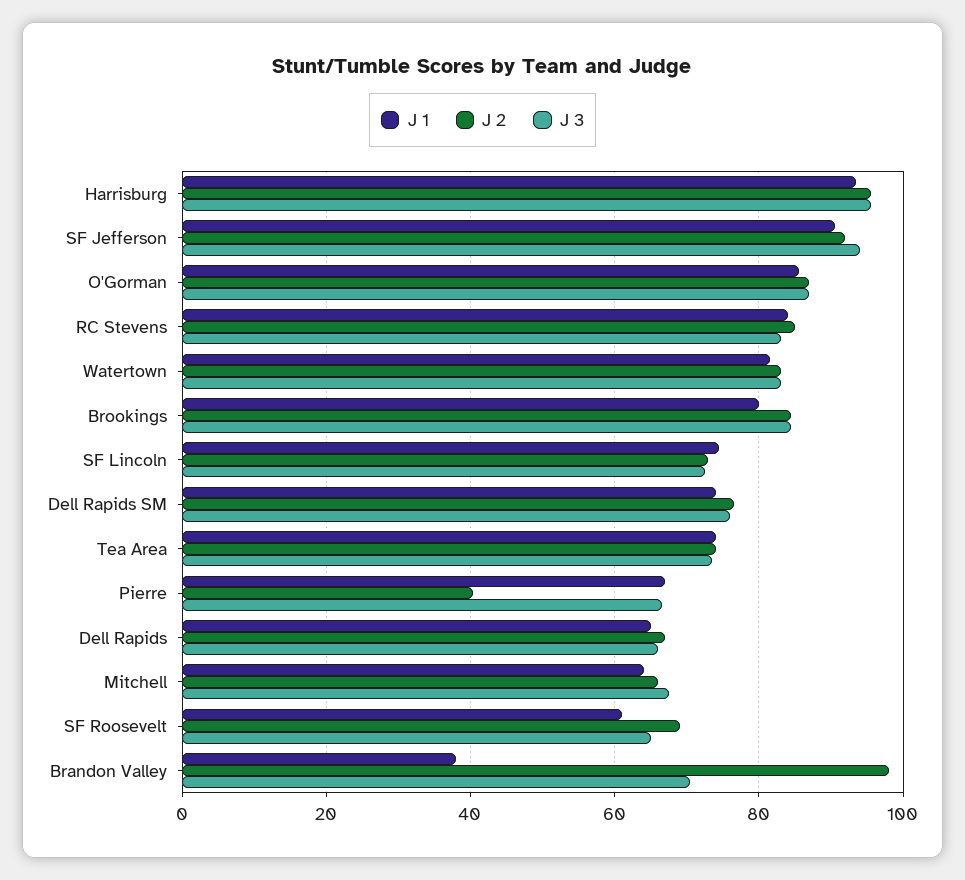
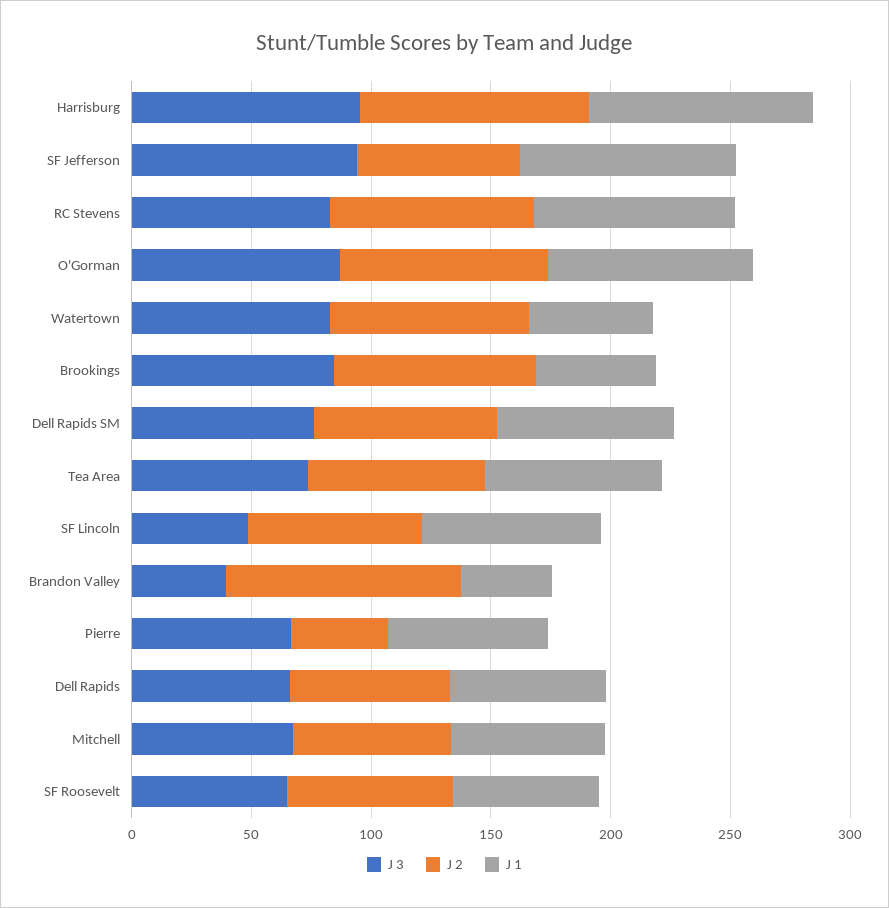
  {
    "J 1": {
      "Harrisburg": 94,
      "SF Jefferson": 90,
      "O'Gorman": 86,
      "RC Stevens": 84,
-     "Watertown": 82,
+     "Watertown": 50,
-     "Brookings": 80,
+     "Brookings": 50,
      "SF Lincoln": 74,
      "Dell Rapids SM": 74,
      "Tea Area": 74,
      "Pierre": 68,
      "Dell Rapids": 66,
      "Mitchell": 64,
      "SF Roosevelt": 62,
      "Brandon Valley": 38
    },
    "J 2": {
      "Harrisburg": 96,
-     "SF Jefferson": 92,
+     "SF Jefferson": 70,
      "O'Gorman": 88,
      "RC Stevens": 86,
      "Watertown": 84,
      "Brookings": 84,
      "SF Lincoln": 74,
      "Dell Rapids SM": 76,
      "Tea Area": 74,
      "Pierre": 40,
      "Dell Rapids": 68,
      "Mitchell": 66,
      "SF Roosevelt": 70,
      "Brandon Valley": 98
    },
    "J 3": {
      "Harrisburg": 96,
      "SF Jefferson": 94,
      "O'Gorman": 88,
      "RC Stevens": 84,
      "Watertown": 84,
      "Brookings": 84,
-     "SF Lincoln": 72,
+     "SF Lincoln": 50,
      "Dell Rapids SM": 76,
      "Tea Area": 74,
      "Pierre": 66,
      "Dell Rapids": 66,
      "Mitchell": 68,
      "SF Roosevelt": 66,
-     "Brandon Valley": 70
+     "Brandon Valley": 40
    }
  }

